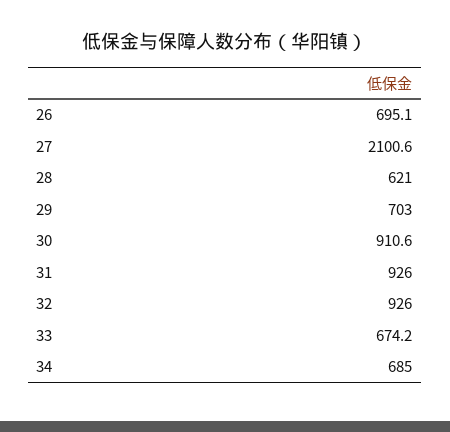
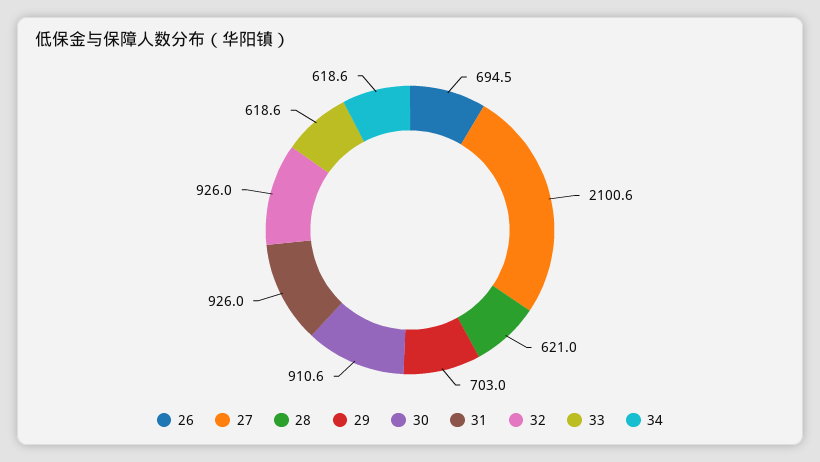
  {
-   "26": 695.1,
+   "26": 694.5,
    "27": 2100.6,
    "28": 621,
    "29": 703,
    "30": 910.6,
    "31": 926,
    "32": 926,
-   "33": 674.2,
+   "33": 618.6,
-   "34": 685
+   "34": 618.6
  }

